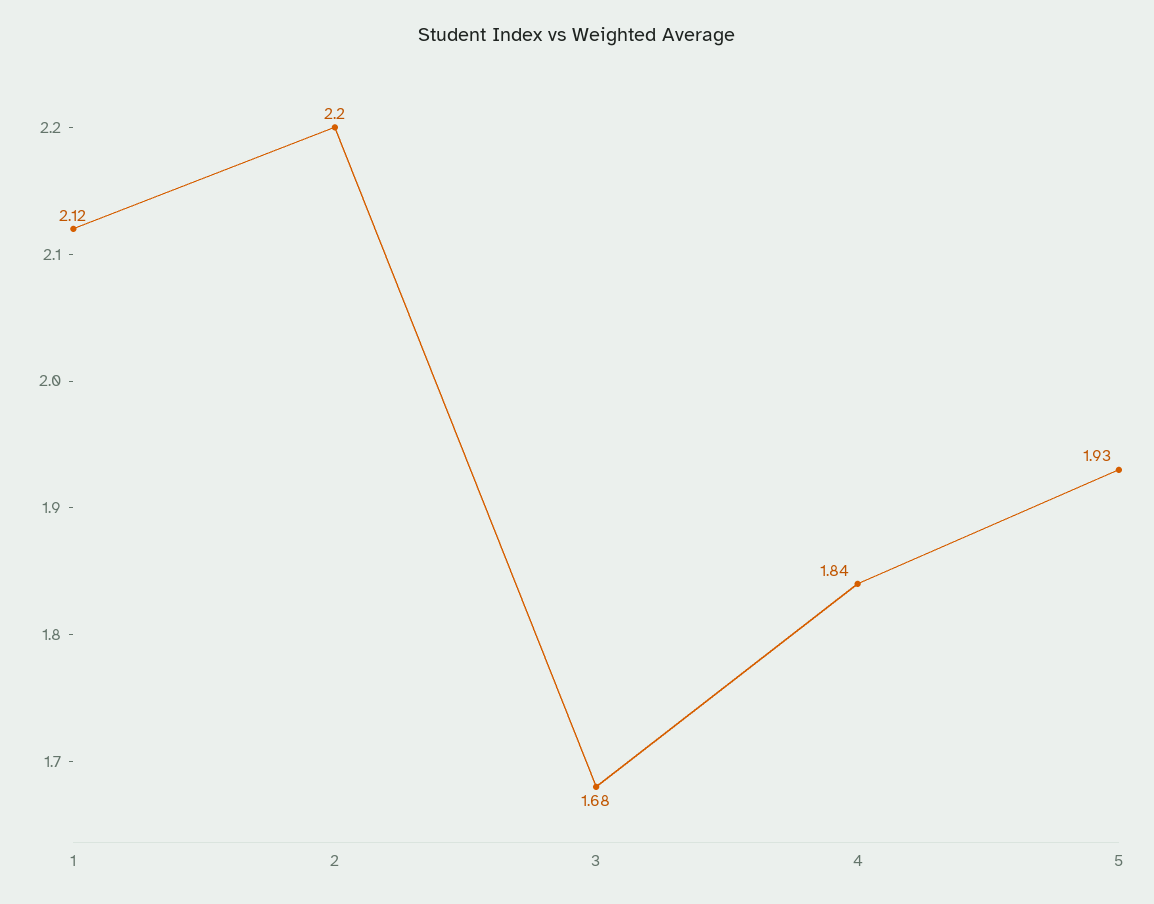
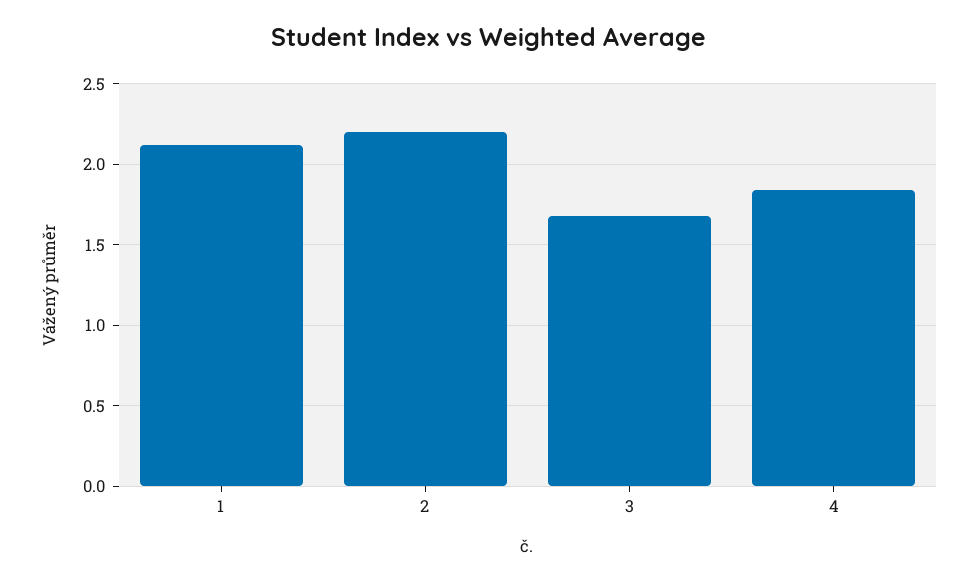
  {
    "1": 2.12,
    "2": 2.2,
    "3": 1.68,
-   "4": 1.84,
+   "4": 1.84
-   "5": 1.93
  }

